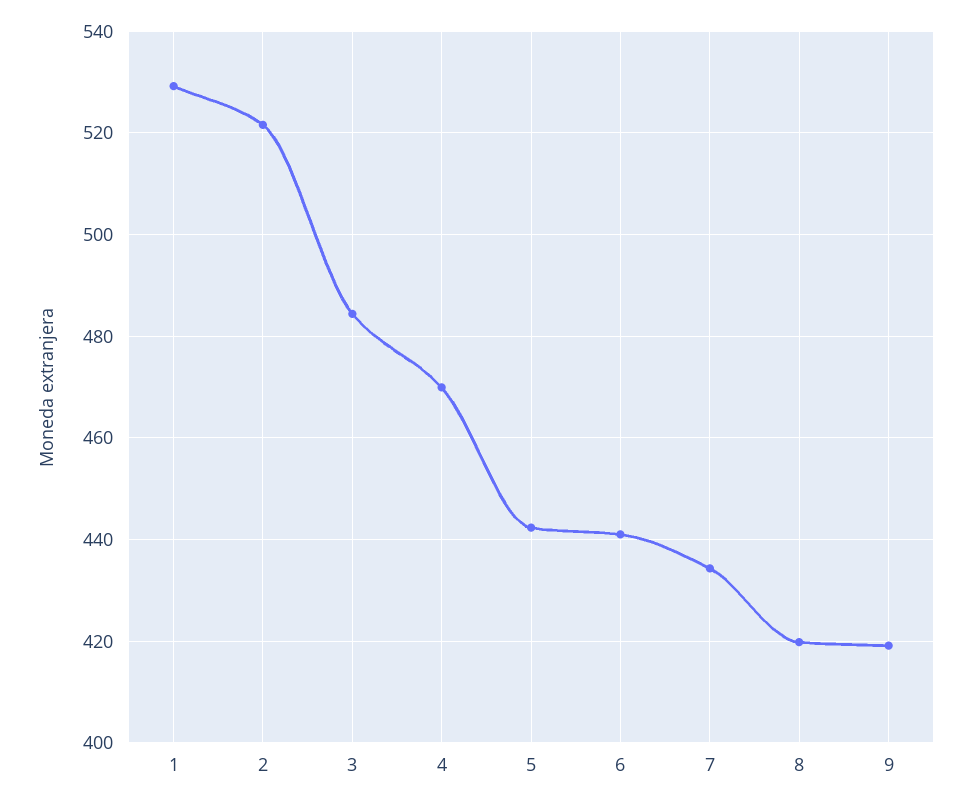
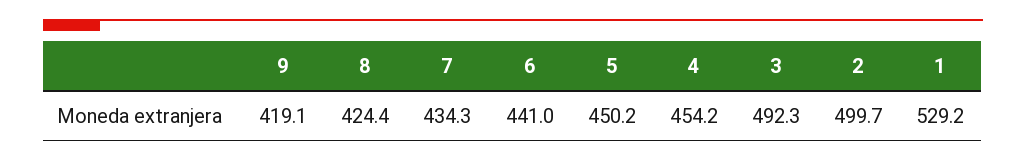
  {
    "1": 529.2,
-   "2": 522,
+   "2": 499.7,
-   "3": 484,
+   "3": 492.3,
-   "4": 470,
+   "4": 454.2,
-   "5": 442,
+   "5": 450.2,
    "6": 441,
    "7": 434.3,
-   "8": 420,
+   "8": 424.4,
    "9": 419.1
  }

